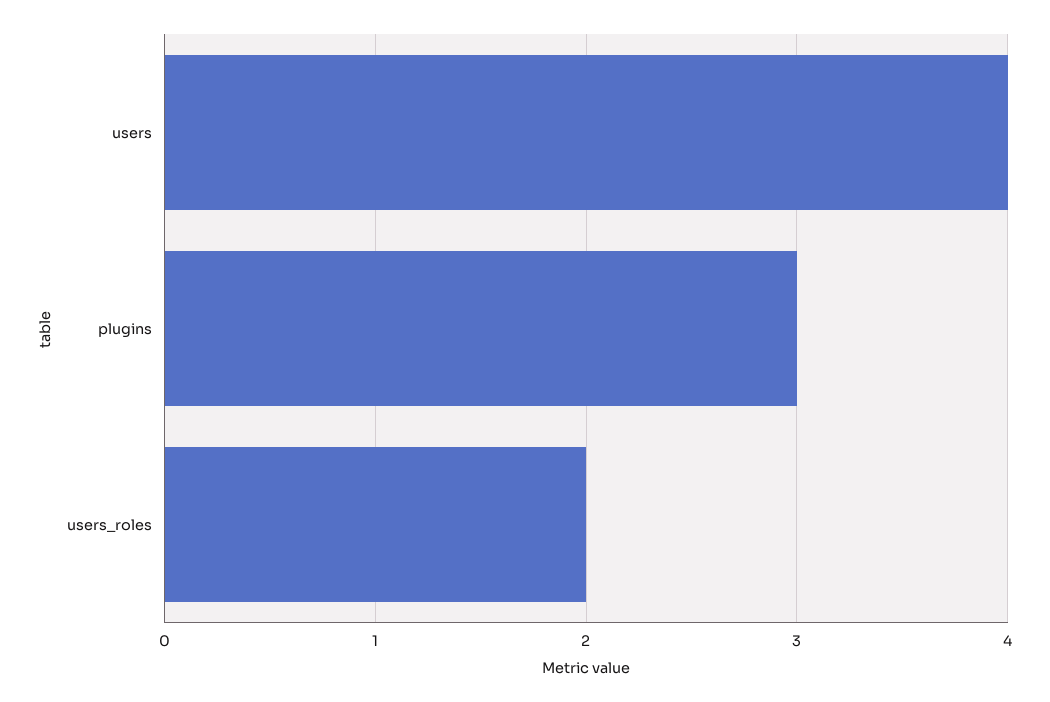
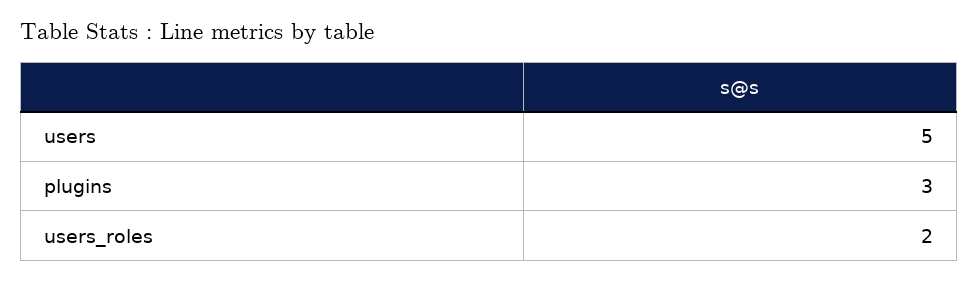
  {
-   "users": 4,
+   "users": 5,
    "plugins": 3,
    "users_roles": 2
  }

